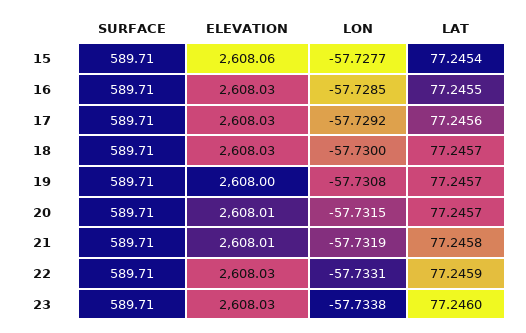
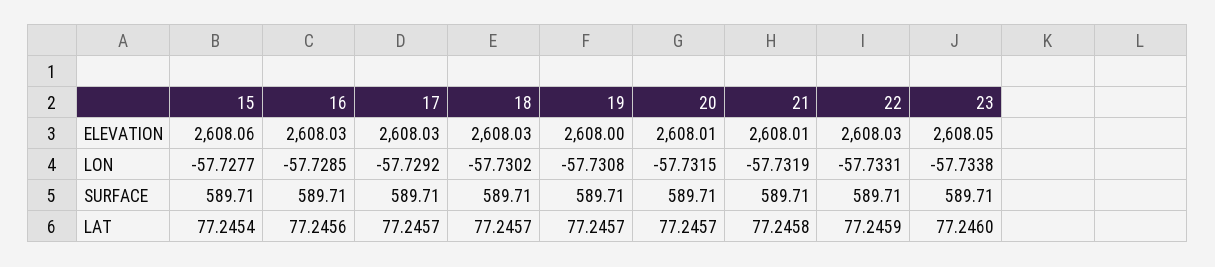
  {
    "SURFACE": {
      "15": 589.71,
      "16": 589.71,
      "17": 589.71,
      "18": 589.71,
      "19": 589.71,
      "20": 589.71,
      "21": 589.71,
      "22": 589.71,
      "23": 589.71
    },
    "ELEVATION": {
      "15": 2608.06,
      "16": 2608.03,
      "17": 2608.03,
      "18": 2608.03,
      "19": 2608,
      "20": 2608.01,
      "21": 2608.01,
      "22": 2608.03,
-     "23": 2608.03
+     "23": 2608.05
    },
    "LON": {
      "15": -57.7277,
      "16": -57.7285,
      "17": -57.7292,
-     "18": -57.73,
+     "18": -57.7302,
      "19": -57.7308,
      "20": -57.7315,
      "21": -57.7319,
      "22": -57.7331,
      "23": -57.7338
    },
    "LAT": {
      "15": 77.2454,
-     "16": 77.2455,
+     "16": 77.2456,
-     "17": 77.2456,
+     "17": 77.2457,
      "18": 77.2457,
      "19": 77.2457,
      "20": 77.2457,
      "21": 77.2458,
      "22": 77.2459,
      "23": 77.246
    }
  }

